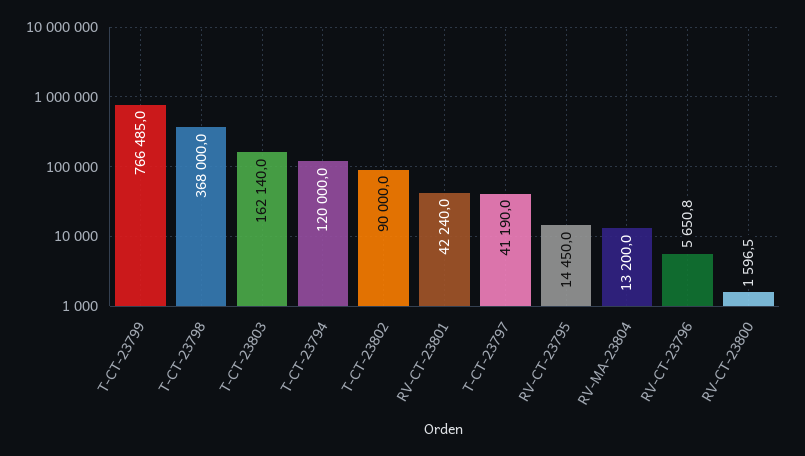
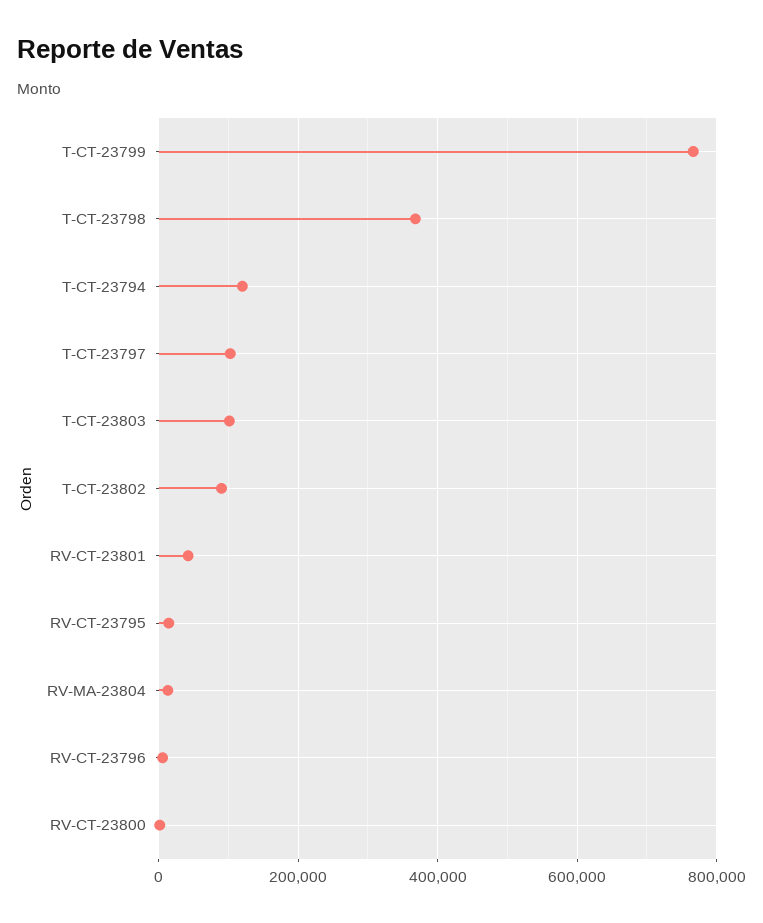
  {
    "T-CT-23799": 766485,
    "T-CT-23798": 368000,
-   "T-CT-23803": 162140,
+   "T-CT-23803": 100000,
    "T-CT-23794": 120000,
    "T-CT-23802": 90000,
    "RV-CT-23801": 42240,
-   "T-CT-23797": 41190,
+   "T-CT-23797": 100000,
    "RV-CT-23795": 14450,
    "RV-MA-23804": 13200,
    "RV-CT-23796": 5650.8,
    "RV-CT-23800": 1596.5
  }

